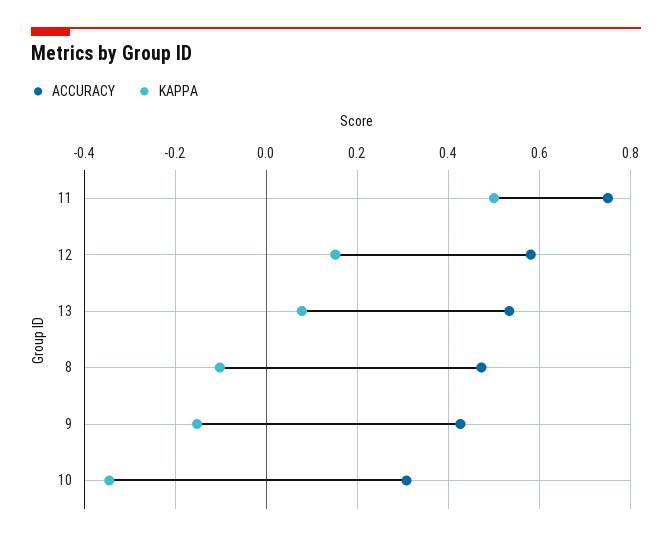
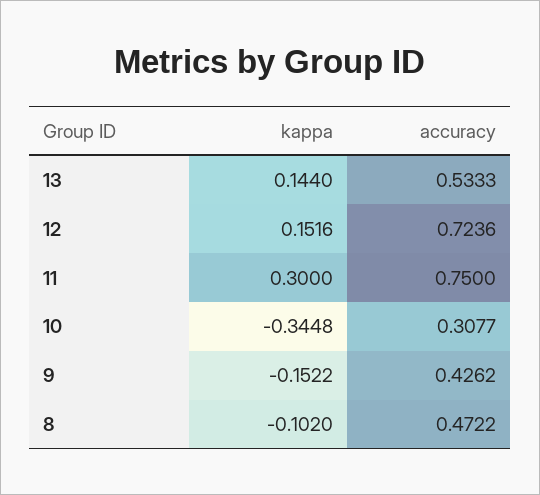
  {
    "ACCURACY": {
      "11": 0.75,
-     "12": 0.58,
+     "12": 0.7236,
      "13": 0.5333,
      "8": 0.4722,
      "9": 0.4262,
      "10": 0.3077
    },
    "KAPPA": {
-     "11": 0.5,
+     "11": 0.3,
      "12": 0.1516,
-     "13": 0.08,
+     "13": 0.144,
      "8": -0.102,
      "9": -0.1522,
      "10": -0.3448
    }
  }

